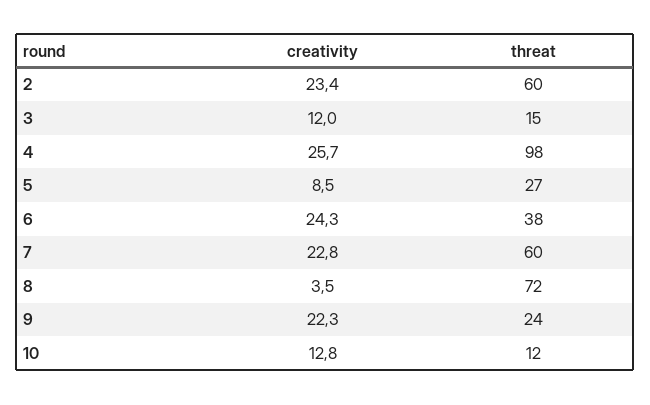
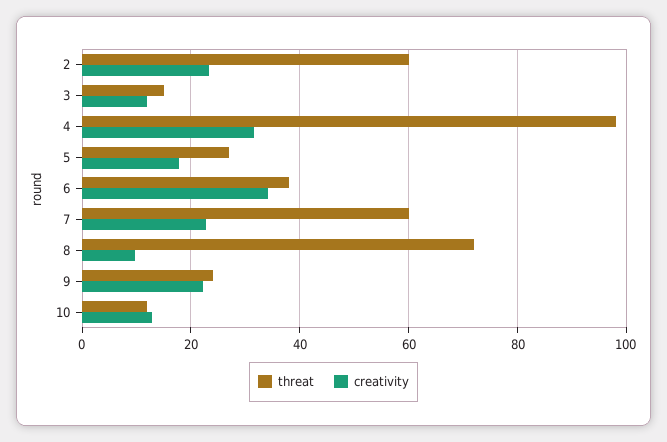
  {
    "creativity": {
      "2": 23.4,
      "3": 12,
-     "4": 25.7,
+     "4": 32,
-     "5": 8.5,
+     "5": 18,
-     "6": 24.3,
+     "6": 34,
      "7": 22.8,
-     "8": 3.5,
+     "8": 10,
      "9": 22.3,
      "10": 12.8
    },
    "threat": {
      "2": 60,
      "3": 15,
      "4": 98,
      "5": 27,
      "6": 38,
      "7": 60,
      "8": 72,
      "9": 24,
      "10": 12
    }
  }

